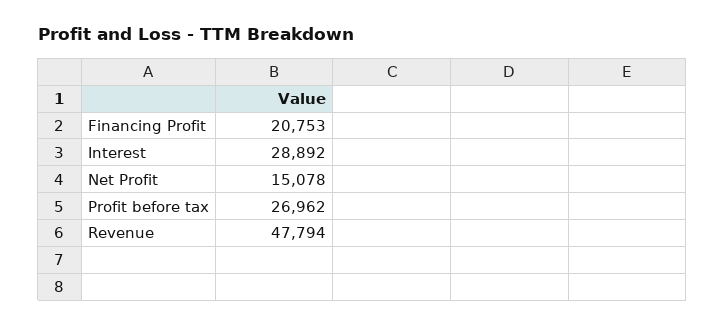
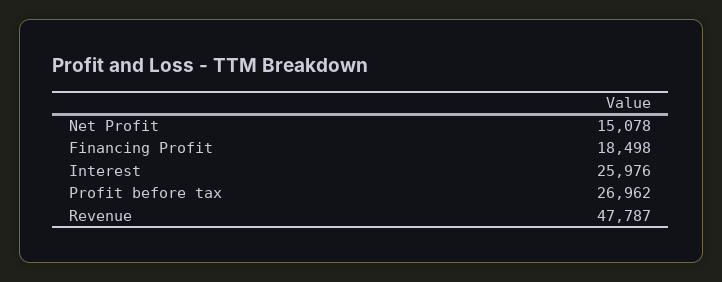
  {
-   "Financing Profit": 20753,
+   "Financing Profit": 18498,
-   "Interest": 28892,
+   "Interest": 25976,
    "Net Profit": 15078,
    "Profit before tax": 26962,
-   "Revenue": 47794
+   "Revenue": 47787
  }

